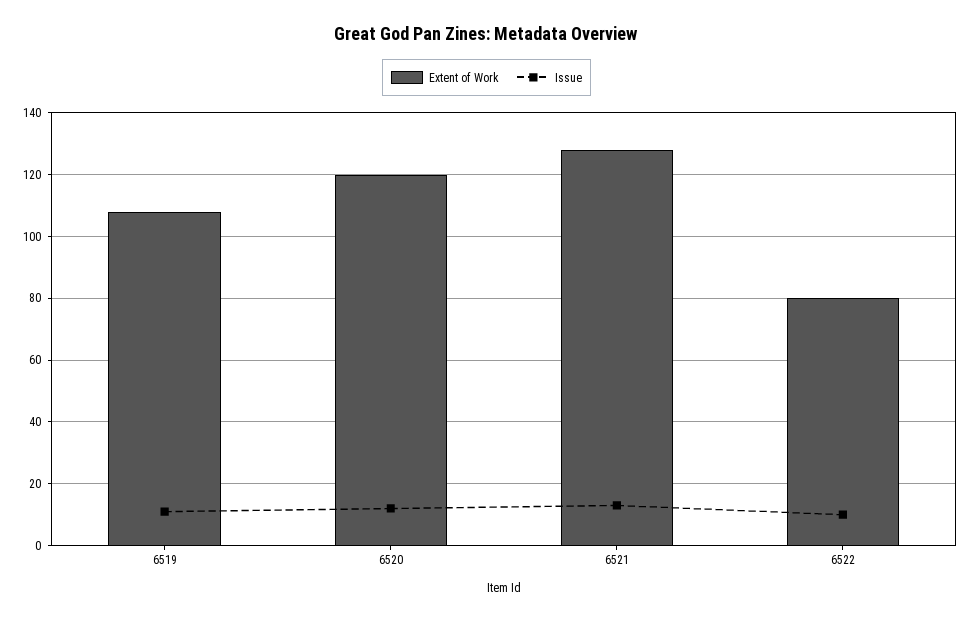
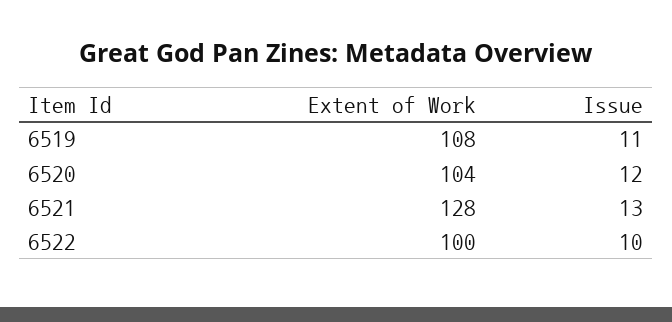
  {
    "Extent of Work": {
      "6519": 108,
-     "6520": 120,
+     "6520": 104,
      "6521": 128,
-     "6522": 80
+     "6522": 100
    },
    "Issue": {
      "6519": 11,
      "6520": 12,
      "6521": 13,
      "6522": 10
    }
  }

